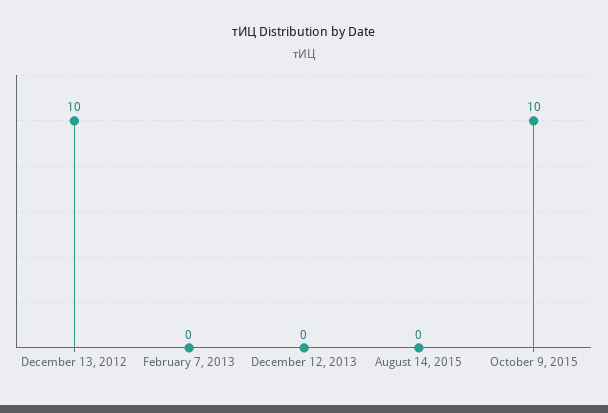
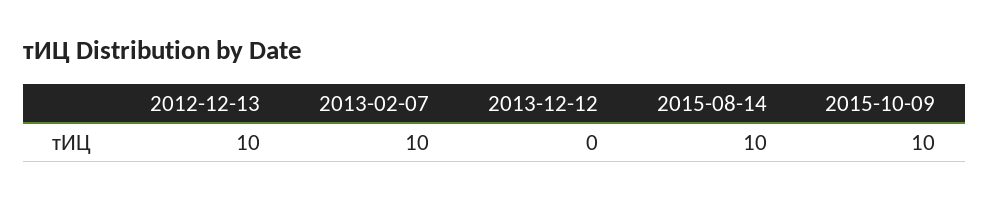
  {
    "December 13, 2012": 10,
-   "February 7, 2013": 0,
+   "February 7, 2013": 10,
    "December 12, 2013": 0,
-   "August 14, 2015": 0,
+   "August 14, 2015": 10,
    "October 9, 2015": 10
  }

